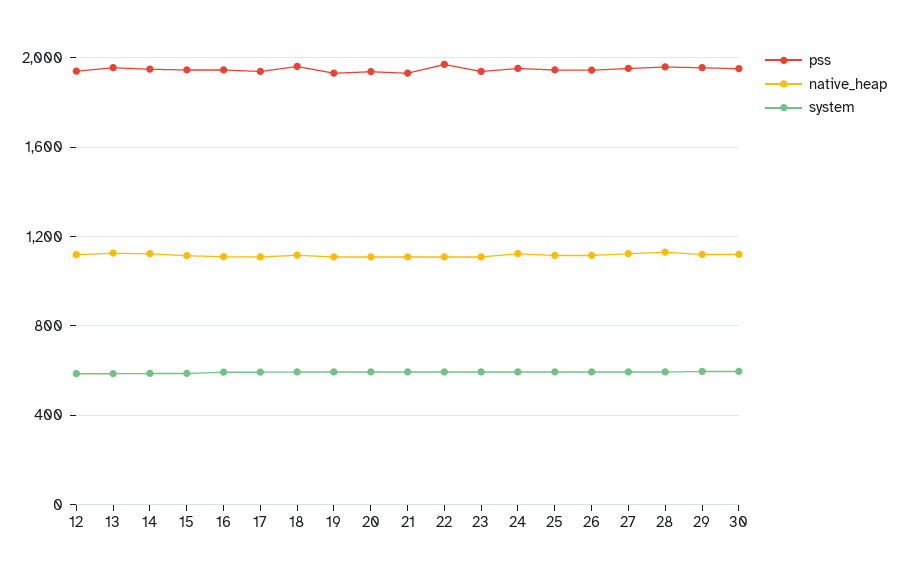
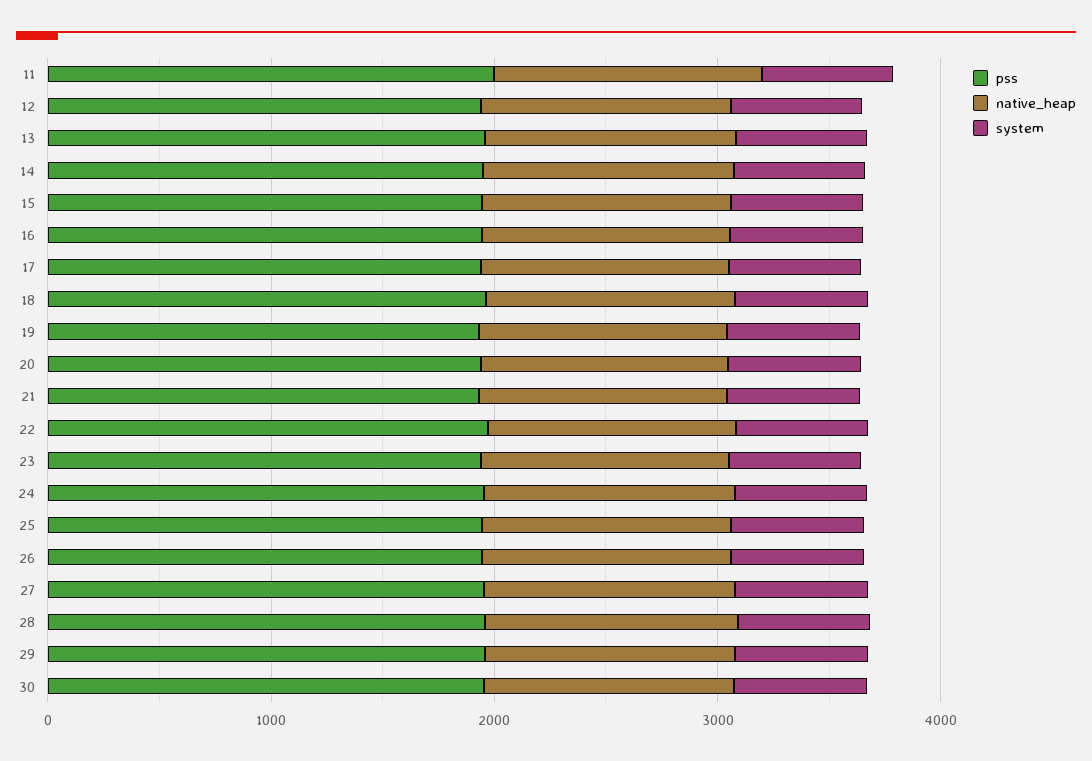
  {
    "pss": {
      "12": 1950,
      "13": 1950,
      "14": 1950,
      "15": 1950,
      "16": 1950,
      "17": 1950,
      "18": 1950,
      "19": 1950,
      "20": 1950,
      "21": 1950,
      "22": 1950,
      "23": 1950,
      "24": 1950,
      "25": 1950,
      "26": 1950,
      "27": 1950,
      "28": 1950,
      "29": 1950,
-     "30": 1950
+     "30": 1950,
+     "11": 2000
    },
    "native_heap": {
      "12": 1100,
      "13": 1150,
      "14": 1100,
      "15": 1100,
      "16": 1100,
      "17": 1100,
      "18": 1100,
      "19": 1100,
      "20": 1100,
      "21": 1100,
      "22": 1100,
      "23": 1100,
      "24": 1100,
      "25": 1100,
      "26": 1100,
      "27": 1100,
      "28": 1150,
      "29": 1100,
-     "30": 1100
+     "30": 1100,
+     "11": 1200
    },
    "system": {
      "12": 600,
      "13": 600,
      "14": 600,
      "15": 600,
      "16": 600,
      "17": 600,
      "18": 600,
      "19": 600,
      "20": 600,
      "21": 600,
      "22": 600,
      "23": 600,
      "24": 600,
      "25": 600,
      "26": 600,
      "27": 600,
      "28": 600,
      "29": 600,
-     "30": 600
+     "30": 600,
+     "11": 600
    }
  }

